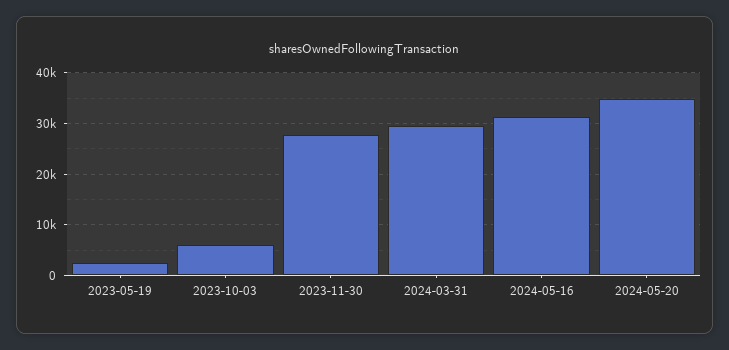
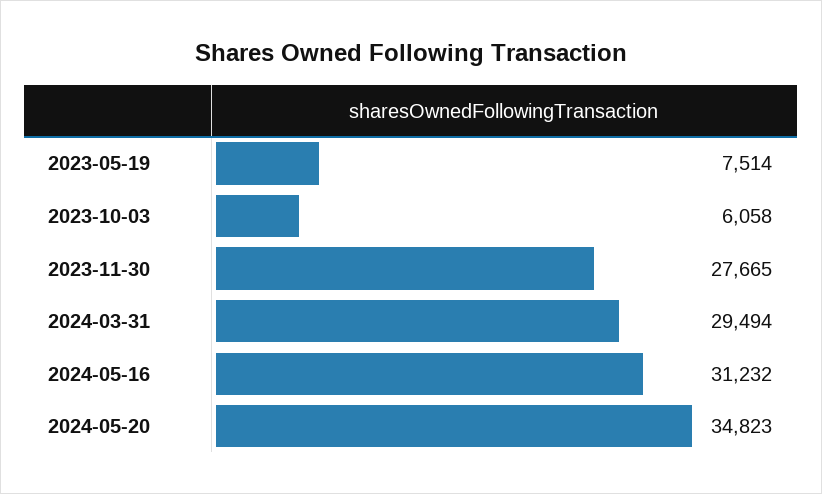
  {
-   "2023-05-19": 2000,
+   "2023-05-19": 7514,
    "2023-10-03": 6058,
    "2023-11-30": 27665,
    "2024-03-31": 29494,
    "2024-05-16": 31232,
    "2024-05-20": 34823
  }

